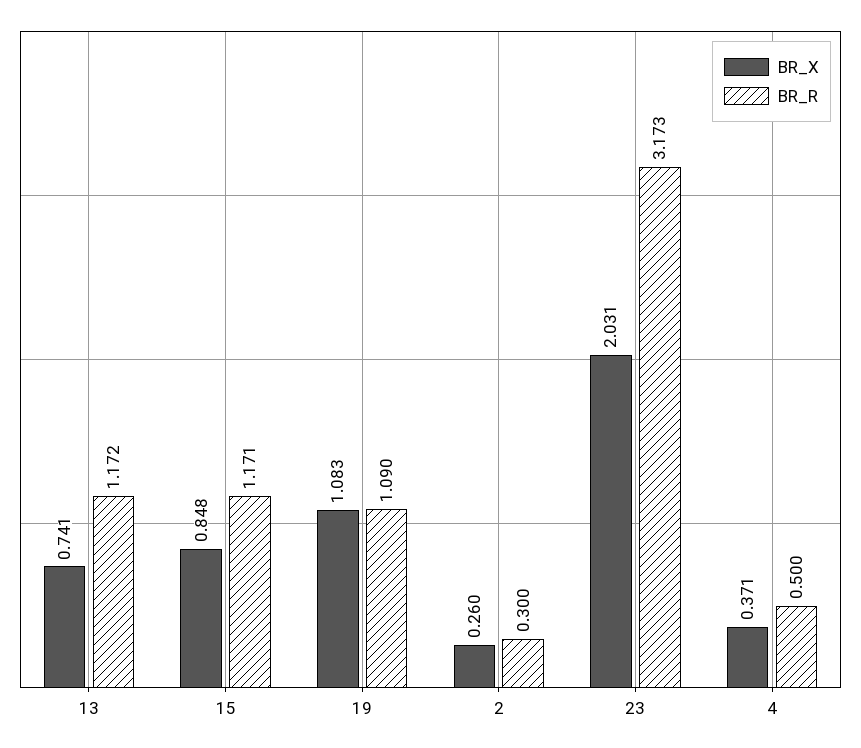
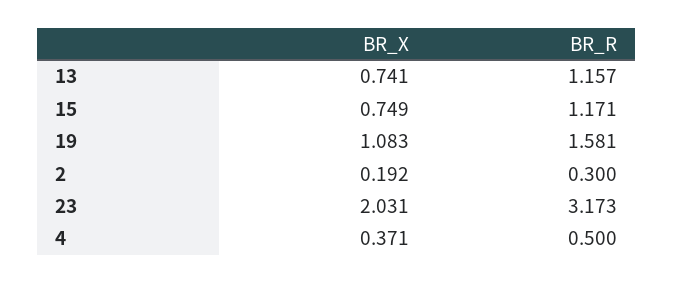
  {
    "BR_X": {
      "13": 0.741,
-     "15": 0.848,
+     "15": 0.749,
      "19": 1.083,
-     "2": 0.26,
+     "2": 0.192,
      "23": 2.031,
      "4": 0.371
    },
    "BR_R": {
-     "13": 1.172,
+     "13": 1.157,
      "15": 1.171,
-     "19": 1.09,
+     "19": 1.581,
      "2": 0.3,
      "23": 3.173,
      "4": 0.5
    }
  }

